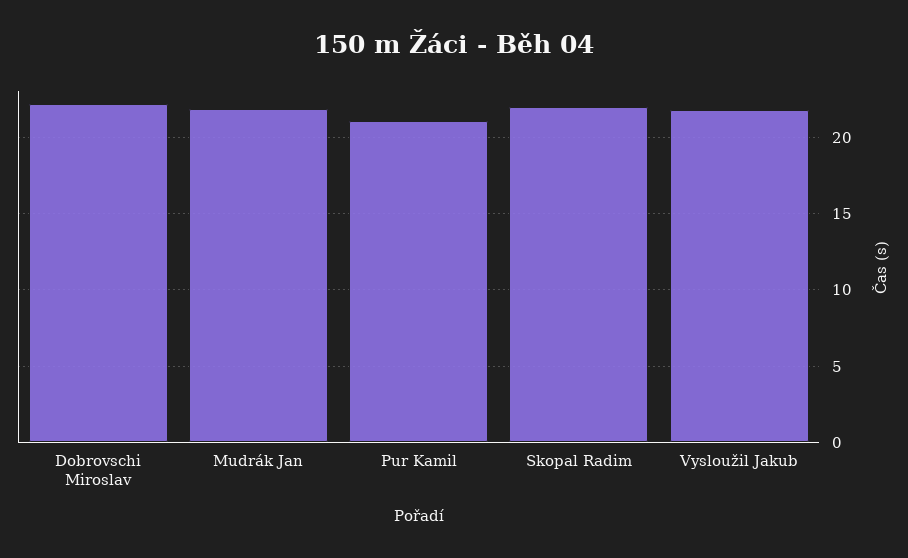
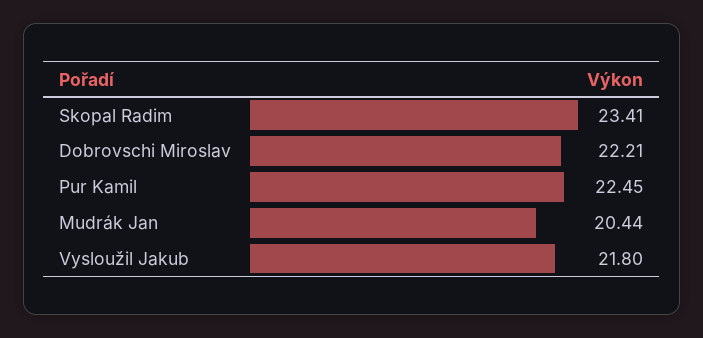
  {
    "Dobrovschi Miroslav": 22.21,
-   "Mudrák Jan": 22,
+   "Mudrák Jan": 20.44,
-   "Pur Kamil": 21,
+   "Pur Kamil": 22.45,
-   "Skopal Radim": 22,
+   "Skopal Radim": 23.41,
    "Vysloužil Jakub": 21.8
  }

